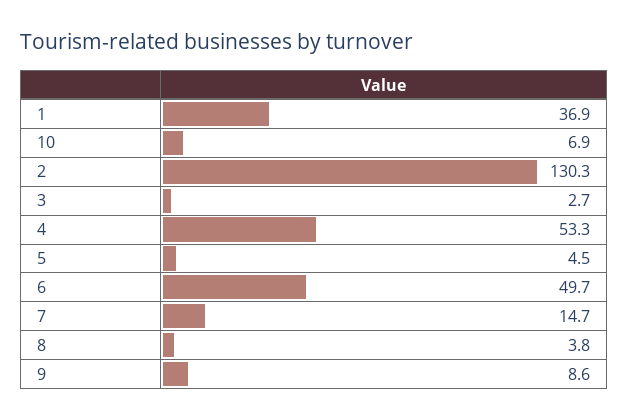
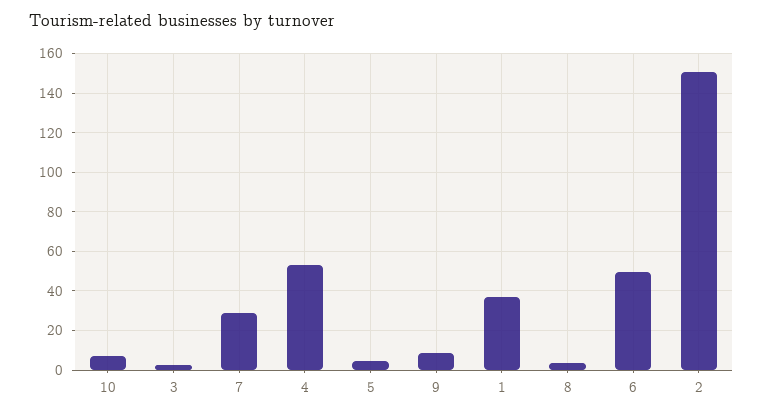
  {
    "1": 36.9,
    "10": 6.9,
-   "2": 130.3,
+   "2": 150,
    "3": 2.7,
    "4": 53.3,
    "5": 4.5,
    "6": 49.7,
-   "7": 14.7,
+   "7": 30,
    "8": 3.8,
    "9": 8.6
  }

